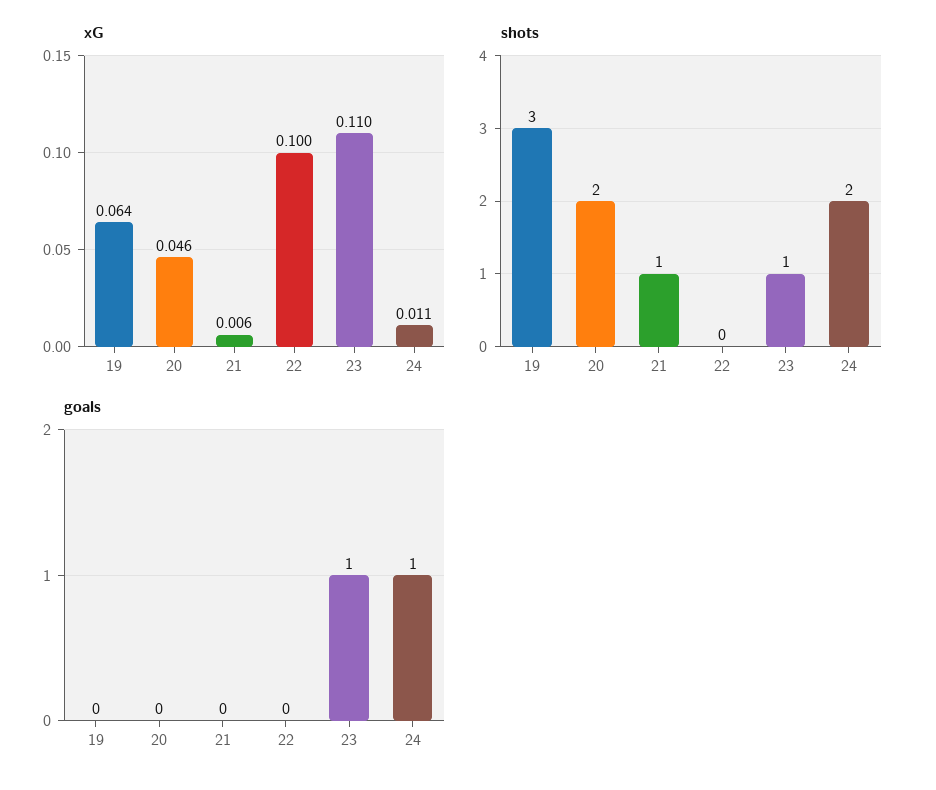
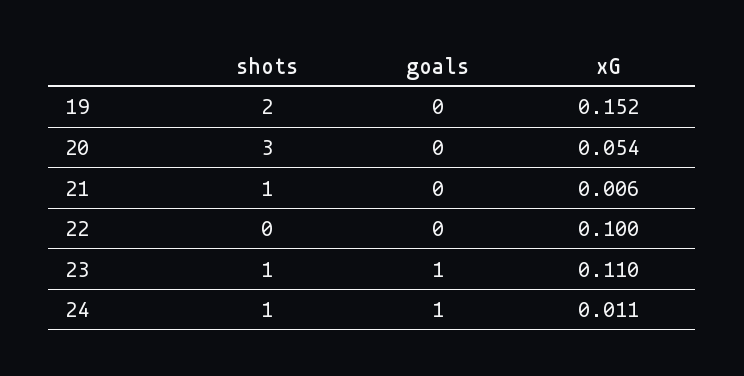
  {
    "xG": {
-     "19": 0.064,
+     "19": 0.152,
-     "20": 0.046,
+     "20": 0.054,
      "21": 0.006,
      "22": 0.1,
      "23": 0.11,
      "24": 0.011
    },
    "shots": {
-     "19": 3,
+     "19": 2,
-     "20": 2,
+     "20": 3,
      "21": 1,
      "22": 0,
      "23": 1,
-     "24": 2
+     "24": 1
    },
    "goals": {
      "19": 0,
      "20": 0,
      "21": 0,
      "22": 0,
      "23": 1,
      "24": 1
    }
  }

